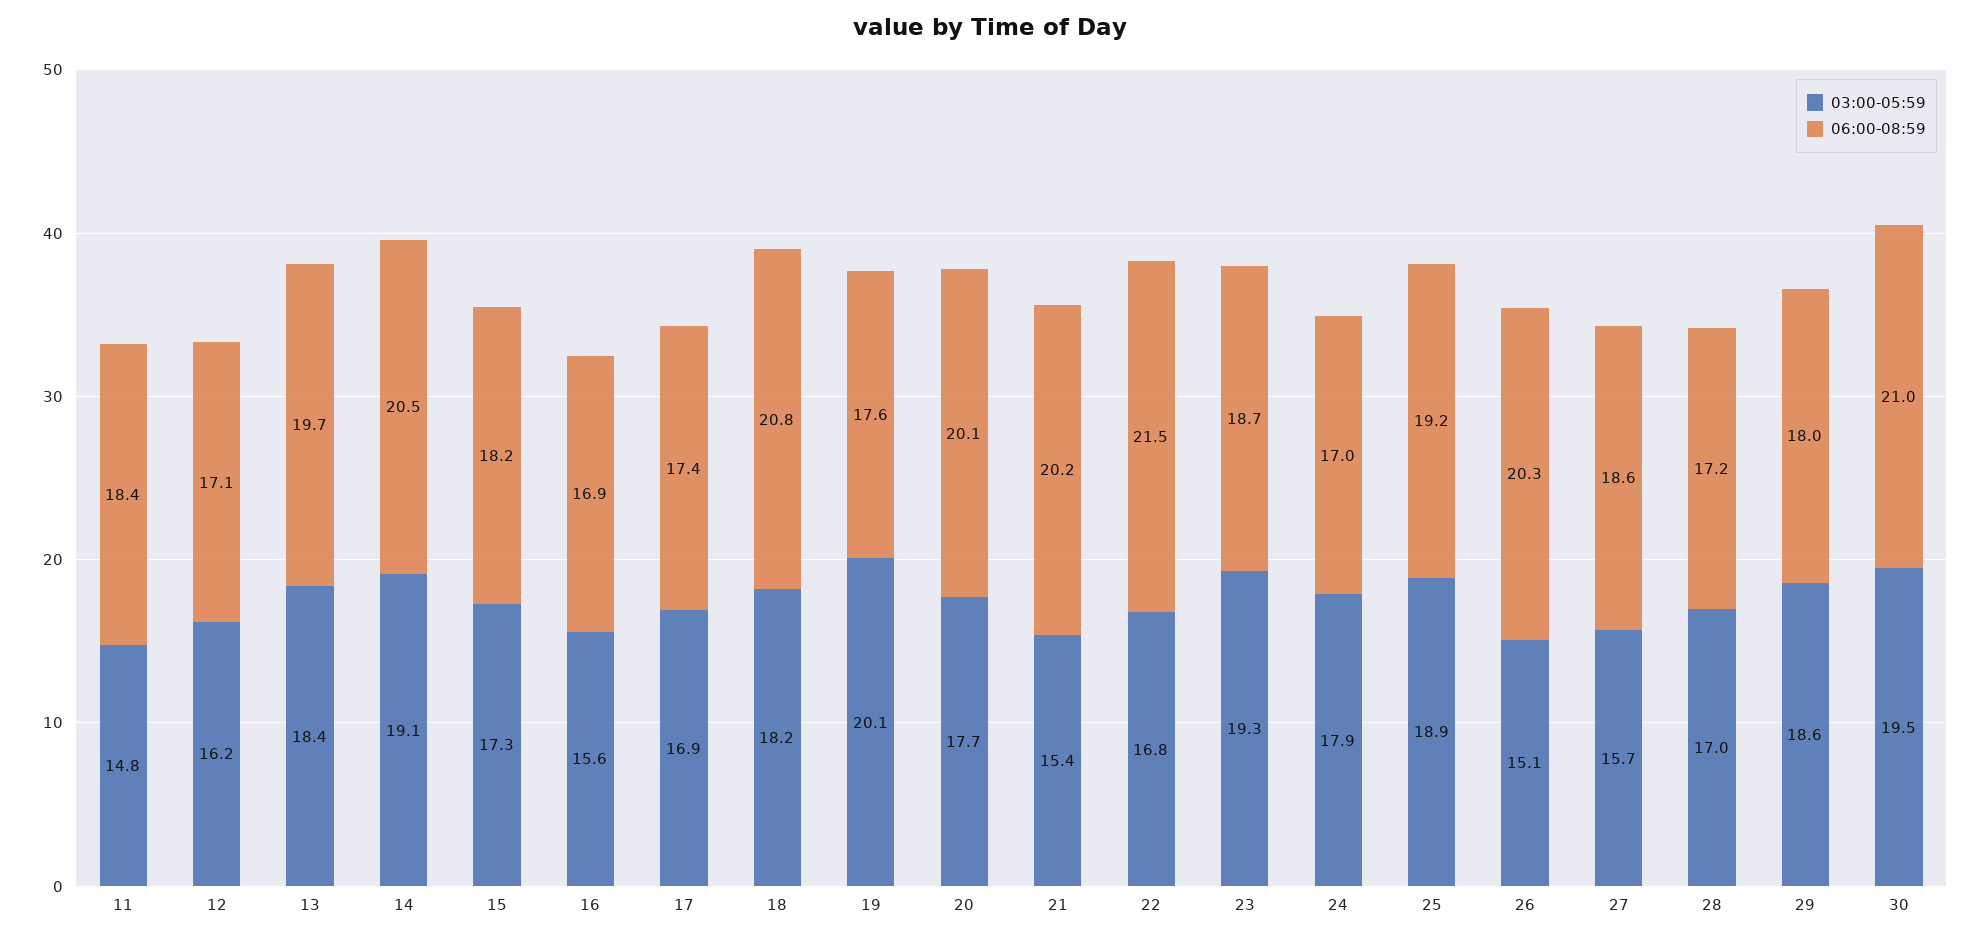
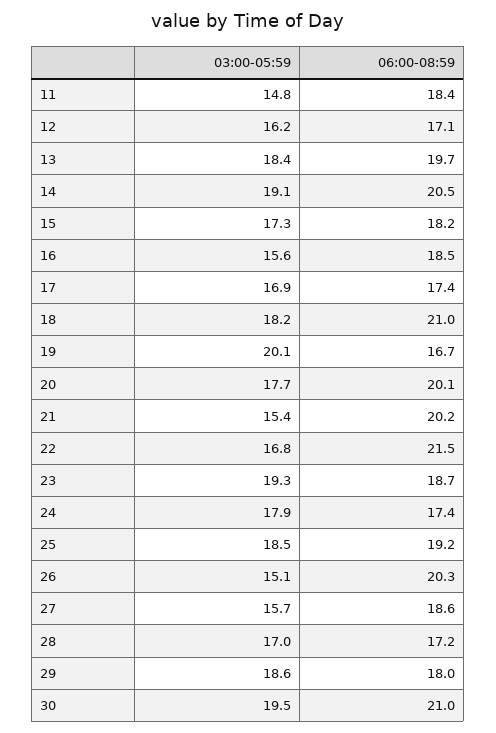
  {
    "03:00-05:59": {
      "11": 14.8,
      "12": 16.2,
      "13": 18.4,
      "14": 19.1,
      "15": 17.3,
      "16": 15.6,
      "17": 16.9,
      "18": 18.2,
      "19": 20.1,
      "20": 17.7,
      "21": 15.4,
      "22": 16.8,
      "23": 19.3,
      "24": 17.9,
-     "25": 18.9,
+     "25": 18.5,
      "26": 15.1,
      "27": 15.7,
      "28": 17,
      "29": 18.6,
      "30": 19.5
    },
    "06:00-08:59": {
      "11": 18.4,
      "12": 17.1,
      "13": 19.7,
      "14": 20.5,
      "15": 18.2,
-     "16": 16.9,
+     "16": 18.5,
      "17": 17.4,
-     "18": 20.8,
+     "18": 21,
-     "19": 17.6,
+     "19": 16.7,
      "20": 20.1,
      "21": 20.2,
      "22": 21.5,
      "23": 18.7,
-     "24": 17,
+     "24": 17.4,
      "25": 19.2,
      "26": 20.3,
      "27": 18.6,
      "28": 17.2,
      "29": 18,
      "30": 21
    }
  }

